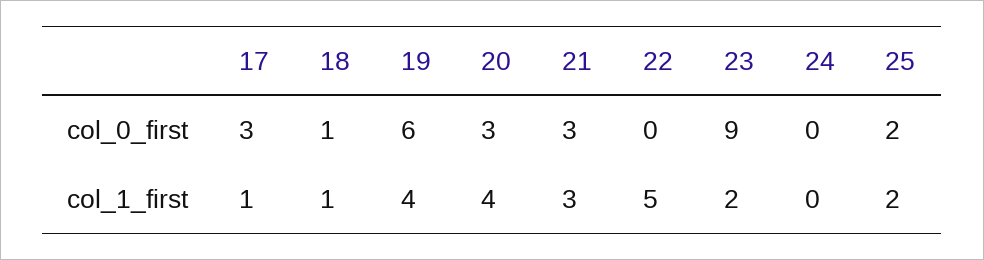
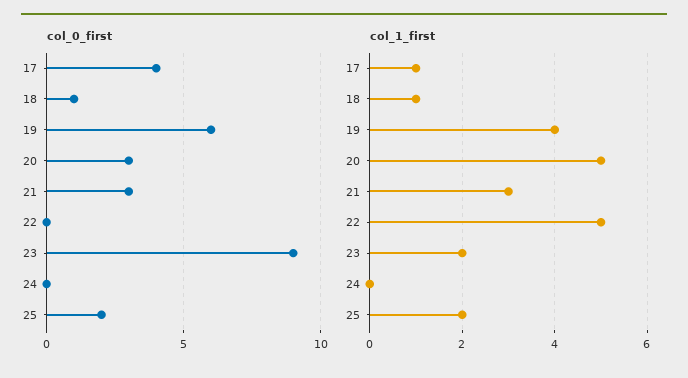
  {
    "col_0_first": {
-     "17": 3,
+     "17": 4,
      "18": 1,
      "19": 6,
      "20": 3,
      "21": 3,
      "22": 0,
      "23": 9,
      "24": 0,
      "25": 2
    },
    "col_1_first": {
      "17": 1,
      "18": 1,
      "19": 4,
-     "20": 4,
+     "20": 5,
      "21": 3,
      "22": 5,
      "23": 2,
      "24": 0,
      "25": 2
    }
  }

